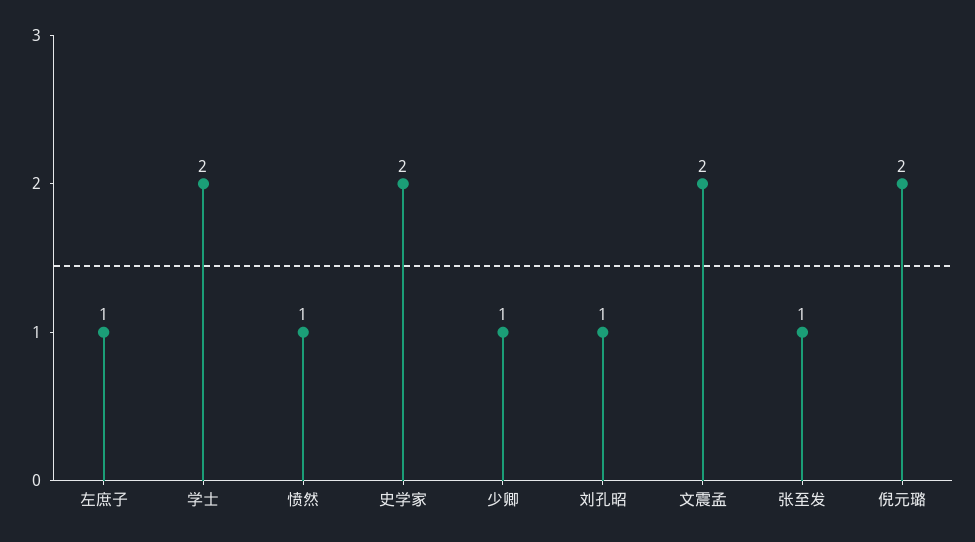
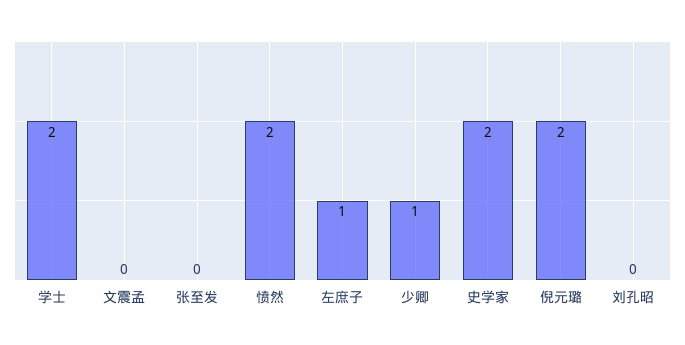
  {
    "左庶子": 1,
    "学士": 2,
-   "愤然": 1,
+   "愤然": 2,
    "史学家": 2,
    "少卿": 1,
-   "刘孔昭": 1,
+   "刘孔昭": 0,
-   "文震孟": 2,
+   "文震孟": 0,
-   "张至发": 1,
+   "张至发": 0,
    "倪元璐": 2
  }

